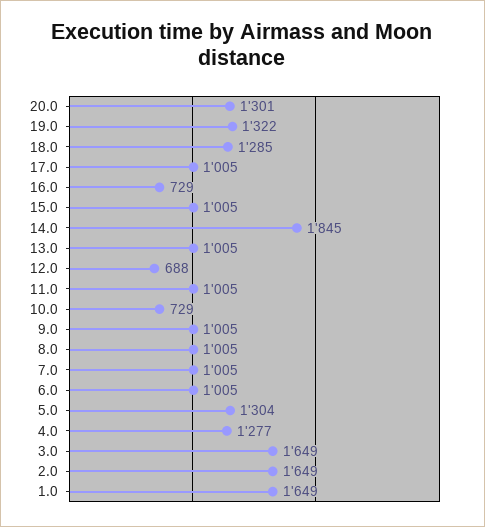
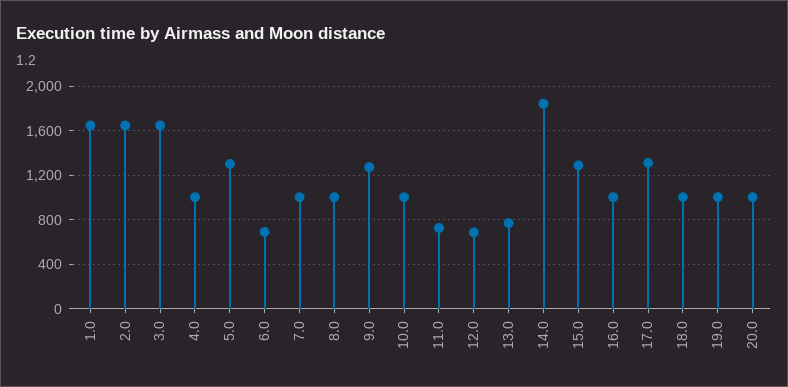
  {
-   "20.0": 1301,
+   "20.0": 1000,
-   "19.0": 1322,
+   "19.0": 1000,
-   "18.0": 1285,
+   "18.0": 1000,
-   "17.0": 1005,
+   "17.0": 1300,
-   "16.0": 729,
+   "16.0": 1000,
-   "15.0": 1005,
+   "15.0": 1300,
    "14.0": 1845,
-   "13.0": 1005,
+   "13.0": 800,
    "12.0": 688,
-   "11.0": 1005,
+   "11.0": 700,
-   "10.0": 729,
+   "10.0": 1000,
-   "9.0": 1005,
+   "9.0": 1300,
    "8.0": 1005,
    "7.0": 1005,
-   "6.0": 1005,
+   "6.0": 700,
    "5.0": 1304,
-   "4.0": 1277,
+   "4.0": 1000,
    "3.0": 1649,
    "2.0": 1649,
    "1.0": 1649
  }

